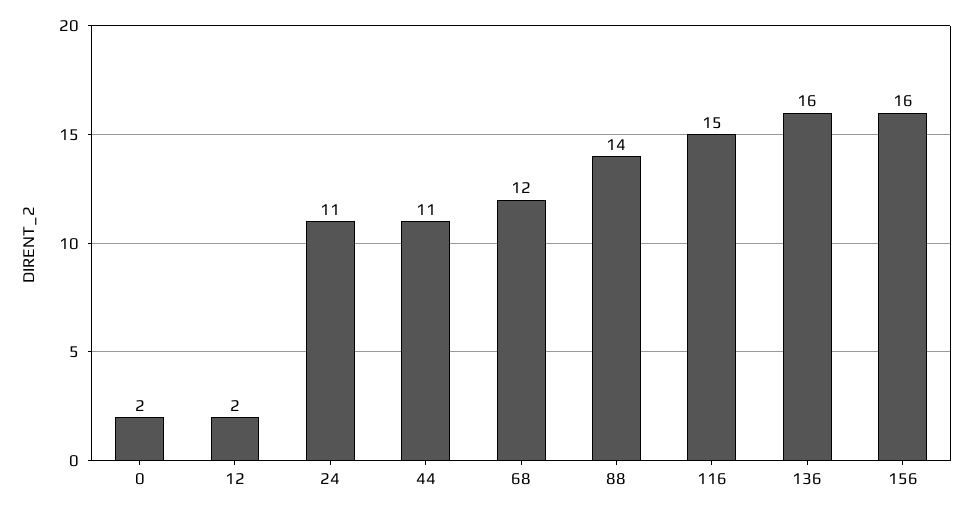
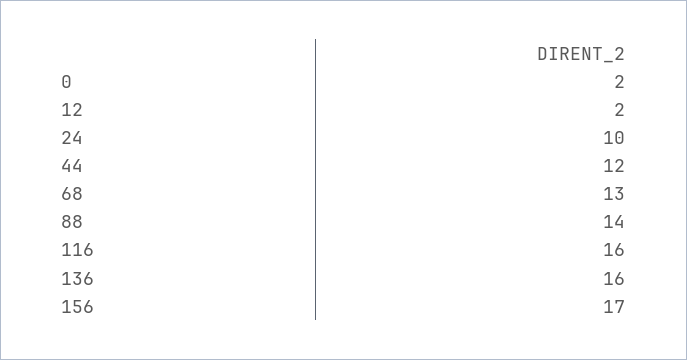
  {
    "0": 2,
    "12": 2,
-   "24": 11,
+   "24": 10,
-   "44": 11,
+   "44": 12,
-   "68": 12,
+   "68": 13,
    "88": 14,
-   "116": 15,
+   "116": 16,
    "136": 16,
-   "156": 16
+   "156": 17
  }

